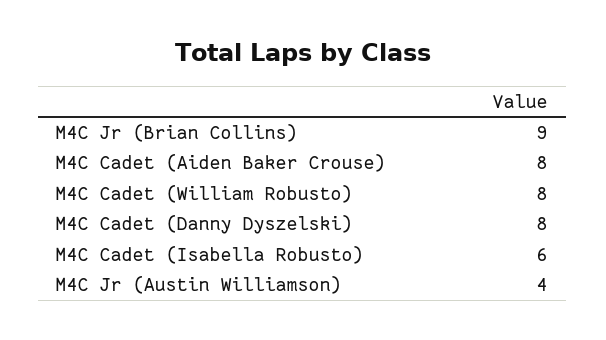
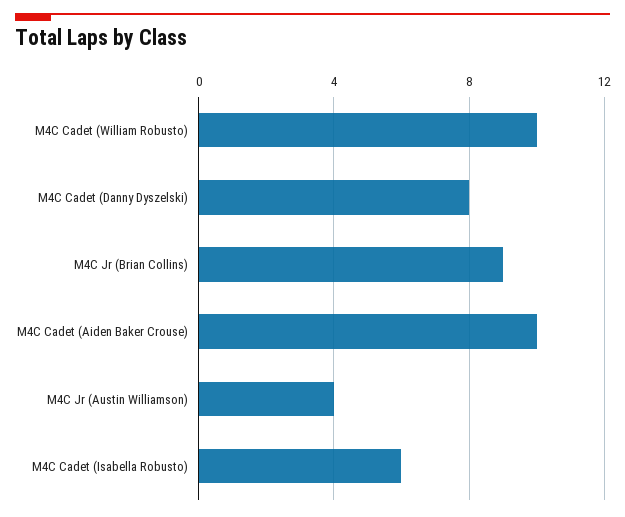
  {
    "M4C Jr (Brian Collins)": 9,
-   "M4C Cadet (Aiden Baker Crouse)": 8,
+   "M4C Cadet (Aiden Baker Crouse)": 10,
-   "M4C Cadet (William Robusto)": 8,
+   "M4C Cadet (William Robusto)": 10,
    "M4C Cadet (Danny Dyszelski)": 8,
    "M4C Cadet (Isabella Robusto)": 6,
    "M4C Jr (Austin Williamson)": 4
  }

